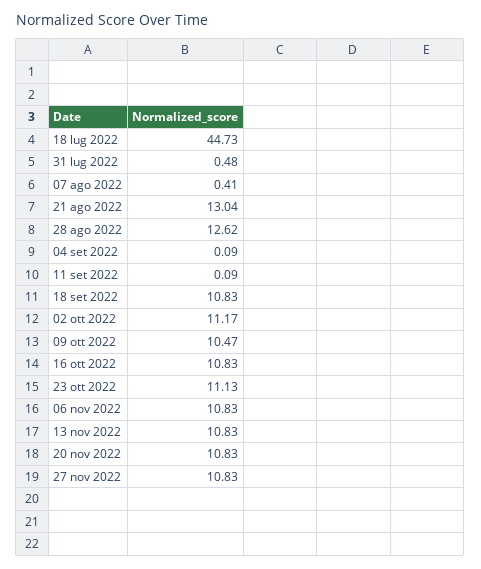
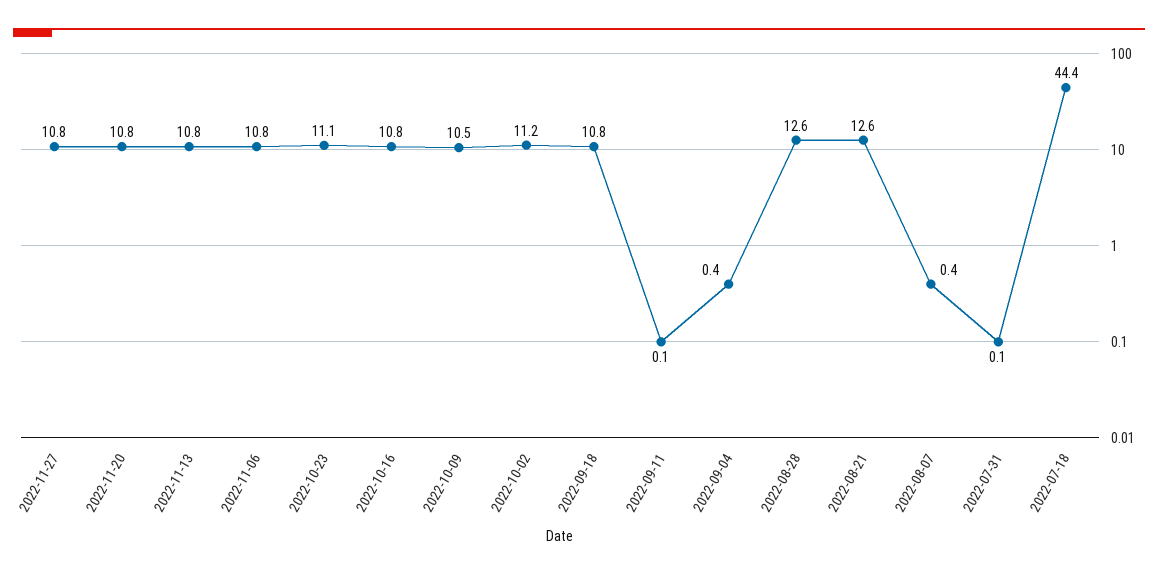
  {
-   "18 lug 2022": 44.73,
+   "18 lug 2022": 44.4,
-   "31 lug 2022": 0.48,
+   "31 lug 2022": 0.1,
    "07 ago 2022": 0.41,
-   "21 ago 2022": 13.04,
+   "21 ago 2022": 12.6,
    "28 ago 2022": 12.62,
-   "04 set 2022": 0.09,
+   "04 set 2022": 0.4,
    "11 set 2022": 0.09,
    "18 set 2022": 10.83,
    "02 ott 2022": 11.17,
    "09 ott 2022": 10.47,
    "16 ott 2022": 10.83,
    "23 ott 2022": 11.13,
    "06 nov 2022": 10.83,
    "13 nov 2022": 10.83,
    "20 nov 2022": 10.83,
    "27 nov 2022": 10.83
  }

